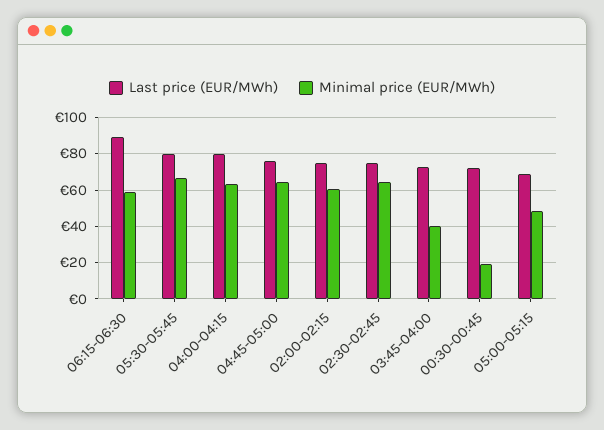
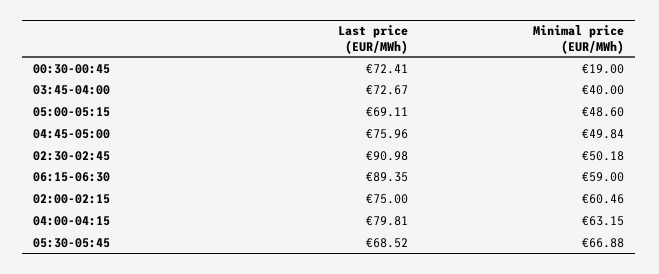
  {
    "Last price (EUR/MWh)": {
      "06:15-06:30": 89.35,
-     "05:30-05:45": 80,
+     "05:30-05:45": 68.52,
      "04:00-04:15": 79.81,
      "04:45-05:00": 75.96,
      "02:00-02:15": 75,
-     "02:30-02:45": 75,
+     "02:30-02:45": 90.98,
      "03:45-04:00": 72.67,
      "00:30-00:45": 72.41,
      "05:00-05:15": 69.11
    },
    "Minimal price (EUR/MWh)": {
      "06:15-06:30": 59,
      "05:30-05:45": 66.88,
      "04:00-04:15": 63.15,
-     "04:45-05:00": 65,
+     "04:45-05:00": 49.84,
      "02:00-02:15": 60.46,
-     "02:30-02:45": 65,
+     "02:30-02:45": 50.18,
      "03:45-04:00": 40,
      "00:30-00:45": 19,
      "05:00-05:15": 48.6
    }
  }

